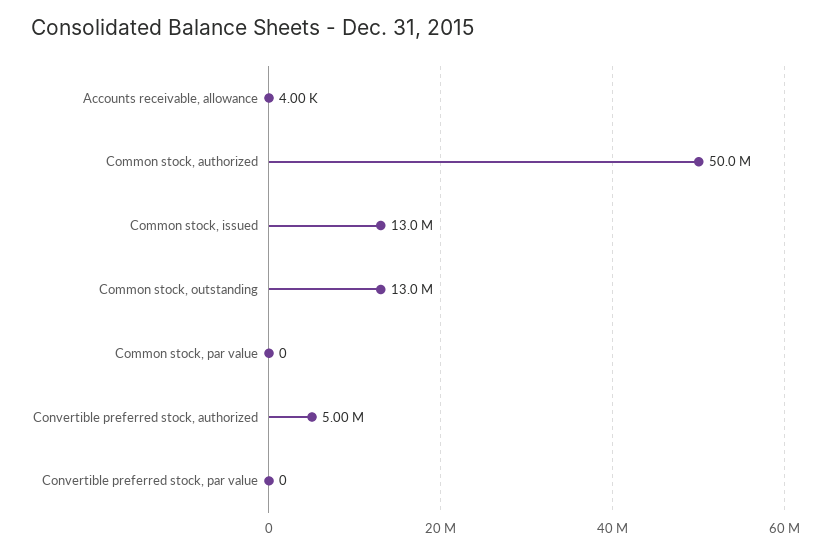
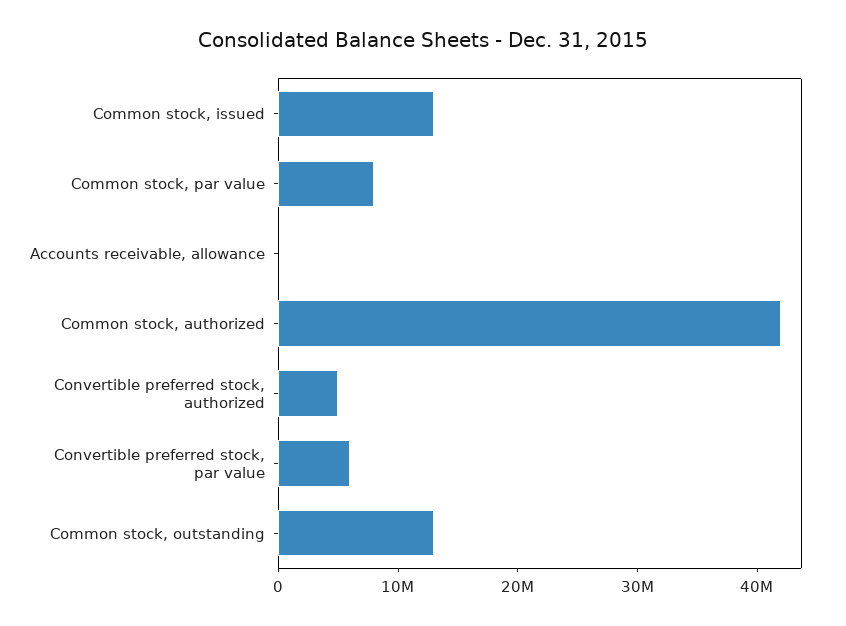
  {
    "Accounts receivable, allowance": 4000,
-   "Common stock, authorized": 50000000,
+   "Common stock, authorized": 42000000,
    "Common stock, issued": 13000000,
    "Common stock, outstanding": 13000000,
-   "Common stock, par value": 0,
+   "Common stock, par value": 8000000,
    "Convertible preferred stock, authorized": 5000000,
-   "Convertible preferred stock, par value": 0
+   "Convertible preferred stock, par value": 6000000
  }

